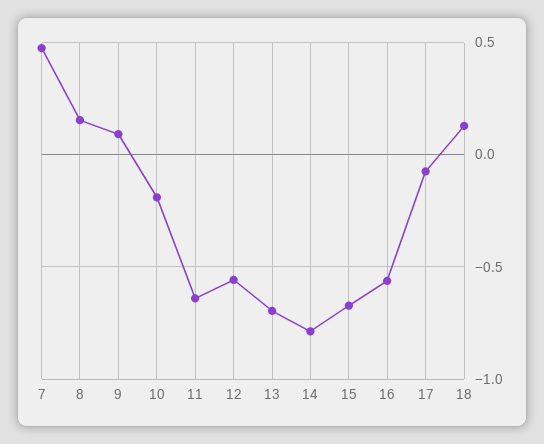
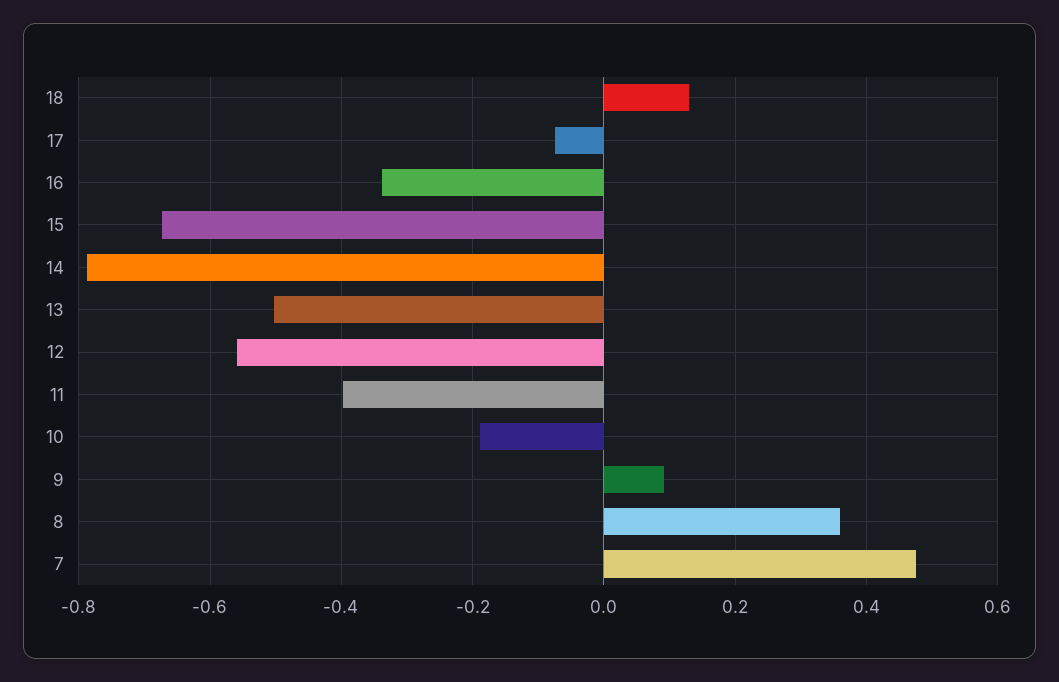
  {
    "7": 0.48,
-   "8": 0.15,
+   "8": 0.36,
    "9": 0.1,
    "10": -0.18,
-   "11": -0.65,
+   "11": -0.4,
    "12": -0.56,
-   "13": -0.7,
+   "13": -0.5,
    "14": -0.78,
    "15": -0.68,
-   "16": -0.55,
+   "16": -0.34,
    "17": -0.08,
    "18": 0.12
  }

